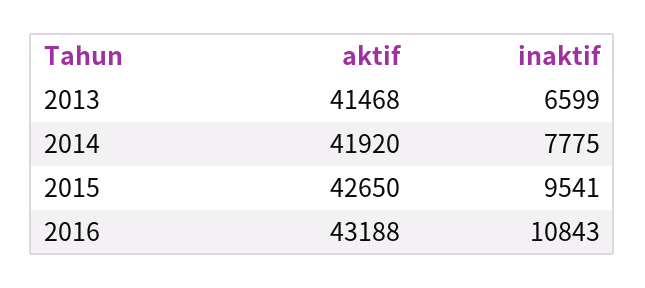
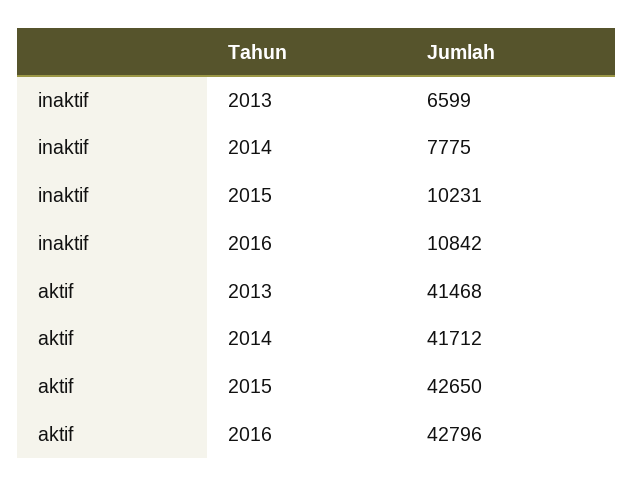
  {
    "aktif": {
      "2013": 41468,
-     "2014": 41920,
+     "2014": 41712,
      "2015": 42650,
-     "2016": 43188
+     "2016": 42796
    },
    "inaktif": {
      "2013": 6599,
      "2014": 7775,
-     "2015": 9541,
+     "2015": 10231,
-     "2016": 10843
+     "2016": 10842
    }
  }

